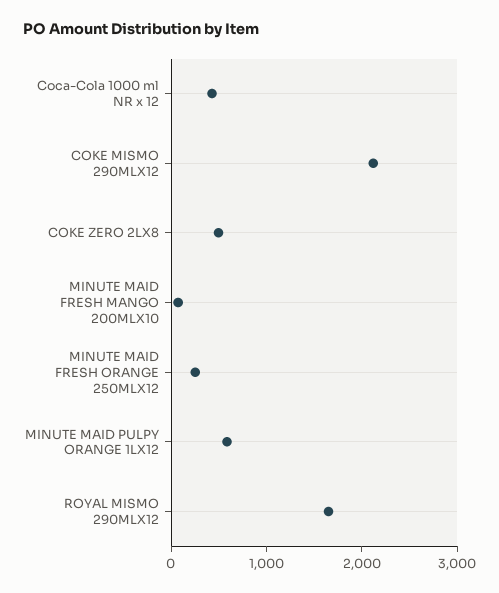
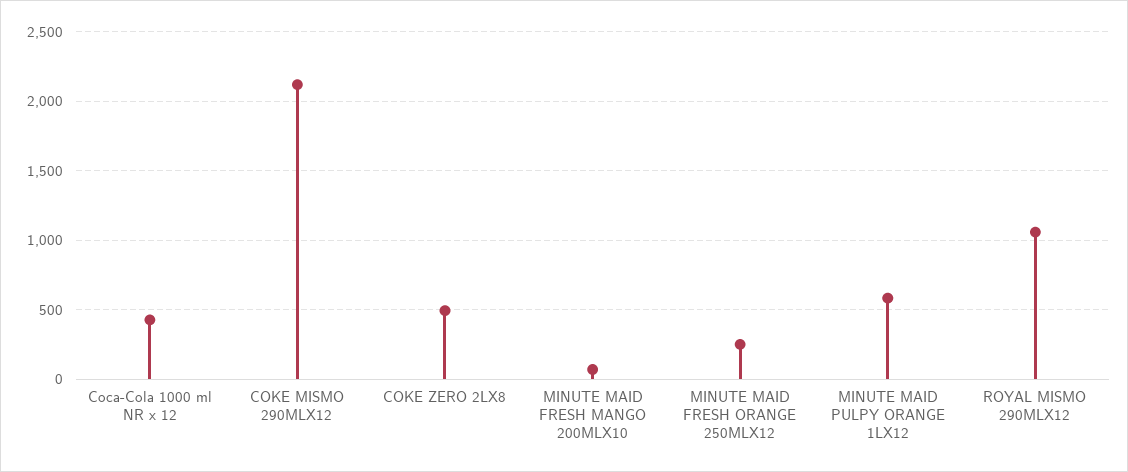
  {
    "Coca-Cola 1000 ml NR x 12": 450,
    "COKE MISMO 290MLX12": 2100,
    "COKE ZERO 2LX8": 500,
    "MINUTE MAID FRESH MANGO 200MLX10": 50,
    "MINUTE MAID FRESH ORANGE 250MLX12": 250,
    "MINUTE MAID PULPY ORANGE 1LX12": 600,
-   "ROYAL MISMO 290MLX12": 1600
+   "ROYAL MISMO 290MLX12": 1050
  }

